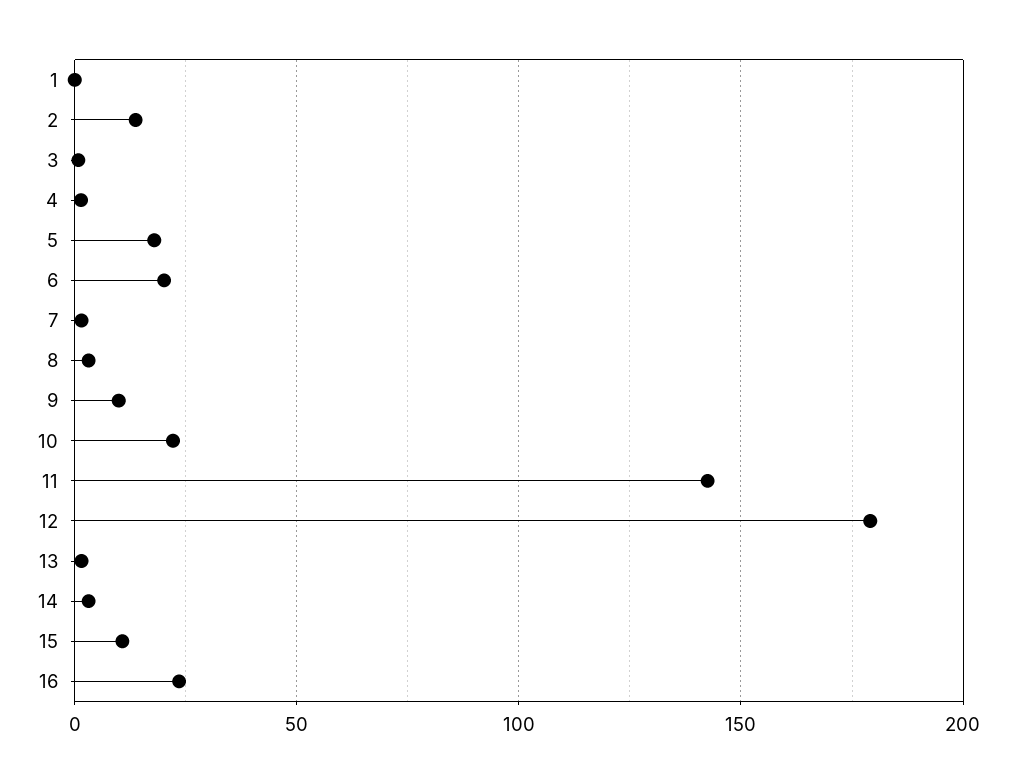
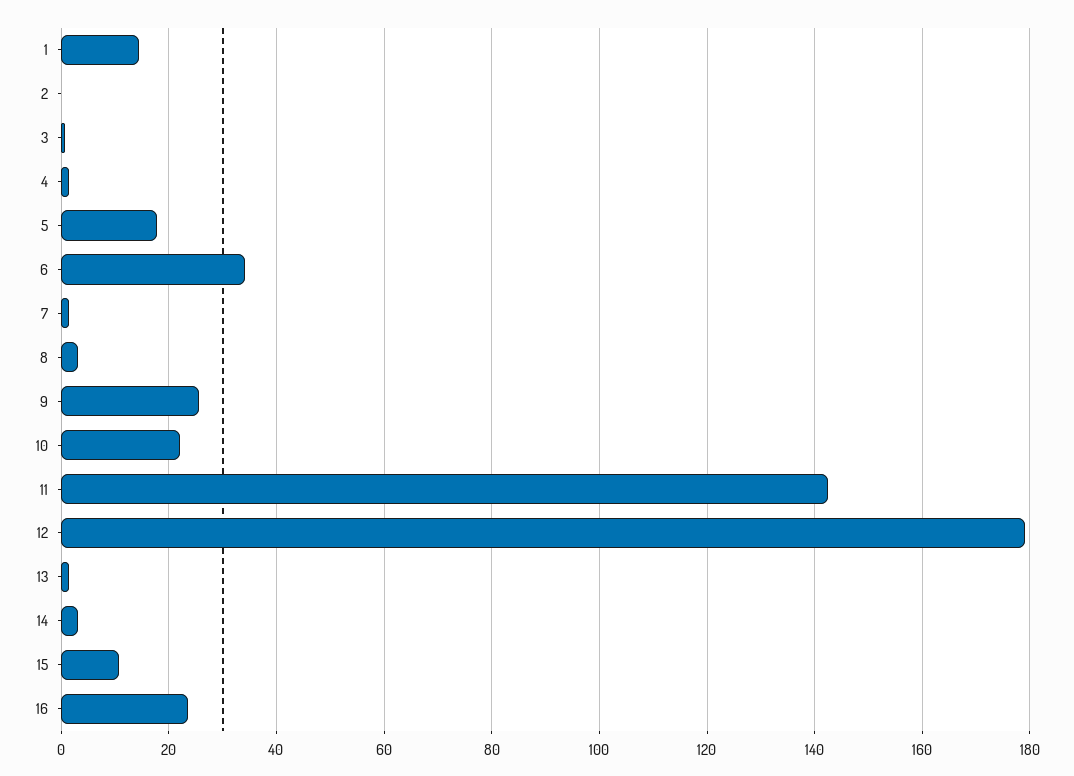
  {
-   "1": 0,
+   "1": 14,
-   "2": 15,
+   "2": 0,
    "3": 0,
    "4": 2,
    "5": 18,
-   "6": 20,
+   "6": 34,
    "7": 2,
    "8": 4,
-   "9": 10,
+   "9": 26,
    "10": 22,
    "11": 142,
    "12": 180,
    "13": 2,
    "14": 4,
    "15": 10,
    "16": 24
  }

